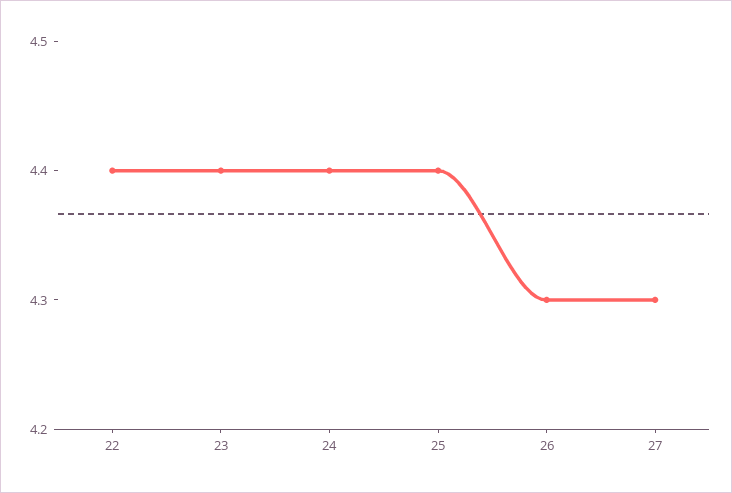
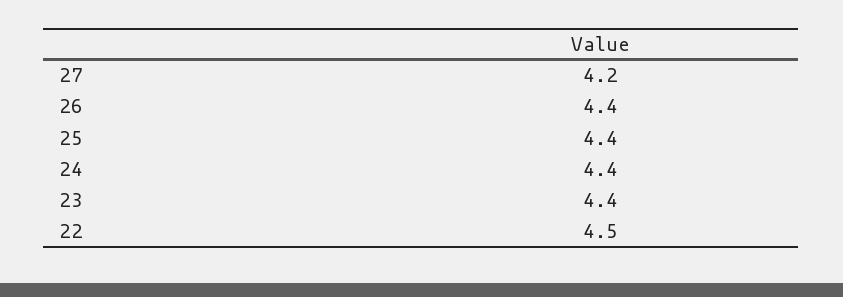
  {
-   "22": 4.4,
+   "22": 4.5,
    "23": 4.4,
    "24": 4.4,
    "25": 4.4,
-   "26": 4.3,
+   "26": 4.4,
-   "27": 4.3
+   "27": 4.2
  }

